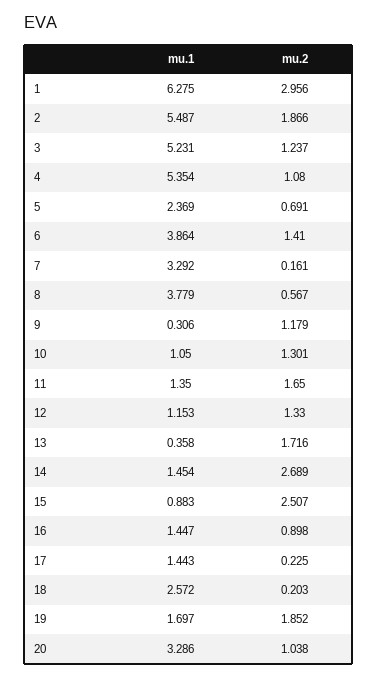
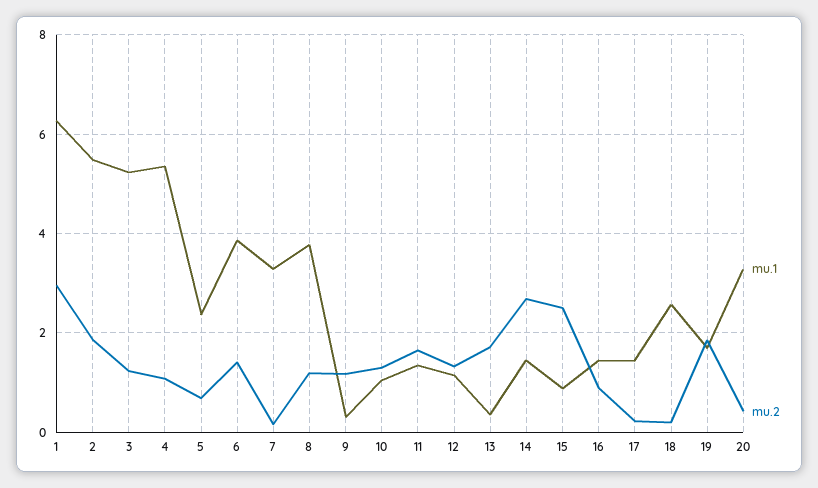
  {
    "mu.1": {
      "1": 6.275,
      "2": 5.487,
      "3": 5.231,
      "4": 5.354,
      "5": 2.369,
      "6": 3.864,
      "7": 3.292,
      "8": 3.779,
      "9": 0.306,
      "10": 1.05,
      "11": 1.35,
      "12": 1.153,
      "13": 0.358,
      "14": 1.454,
      "15": 0.883,
      "16": 1.447,
      "17": 1.443,
      "18": 2.572,
      "19": 1.697,
      "20": 3.286
    },
    "mu.2": {
      "1": 2.956,
      "2": 1.866,
      "3": 1.237,
      "4": 1.08,
      "5": 0.691,
      "6": 1.41,
      "7": 0.161,
-     "8": 0.567,
+     "8": 1.2,
      "9": 1.179,
      "10": 1.301,
      "11": 1.65,
      "12": 1.33,
      "13": 1.716,
      "14": 2.689,
      "15": 2.507,
      "16": 0.898,
      "17": 0.225,
      "18": 0.203,
      "19": 1.852,
-     "20": 1.038
+     "20": 0.4
    }
  }

